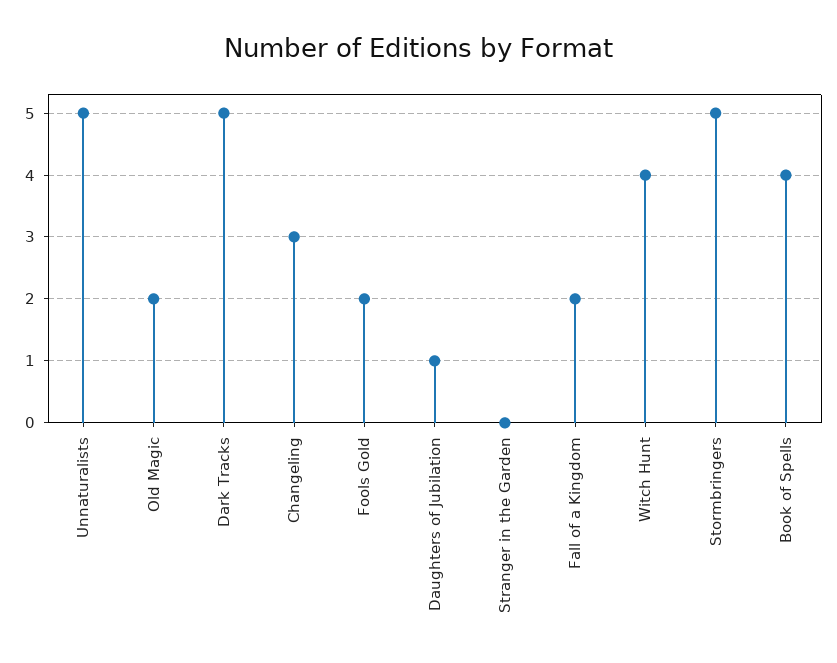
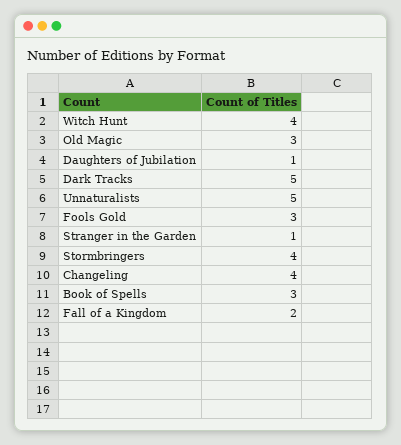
  {
    "Unnaturalists": 5,
-   "Old Magic": 2,
+   "Old Magic": 3,
    "Dark Tracks": 5,
-   "Changeling": 3,
+   "Changeling": 4,
-   "Fools Gold": 2,
+   "Fools Gold": 3,
    "Daughters of Jubilation": 1,
-   "Stranger in the Garden": 0,
+   "Stranger in the Garden": 1,
    "Fall of a Kingdom": 2,
    "Witch Hunt": 4,
-   "Stormbringers": 5,
+   "Stormbringers": 4,
-   "Book of Spells": 4
+   "Book of Spells": 3
  }

